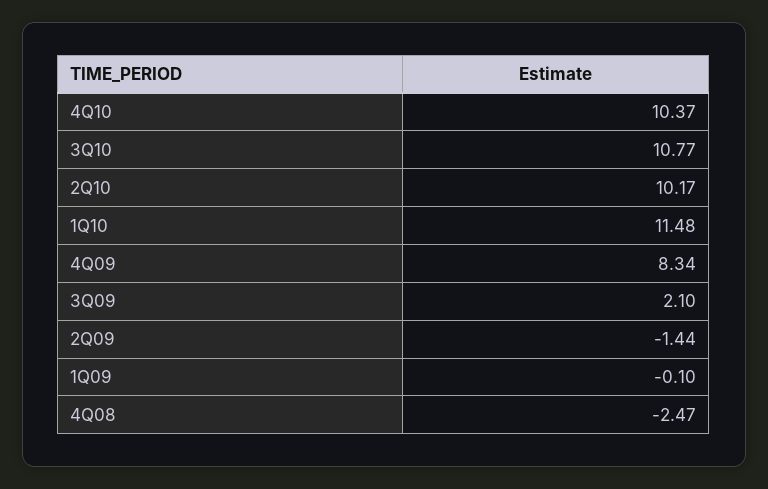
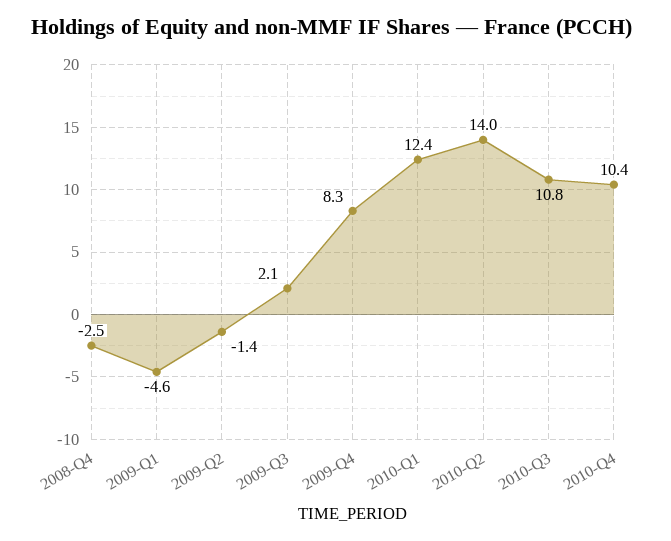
  {
    "4Q10": 10.37,
    "3Q10": 10.77,
-   "2Q10": 10.17,
+   "2Q10": 14,
-   "1Q10": 11.48,
+   "1Q10": 12.4,
    "4Q09": 8.34,
    "3Q09": 2.1,
    "2Q09": -1.44,
-   "1Q09": -0.1,
+   "1Q09": -4.6,
    "4Q08": -2.47
  }

